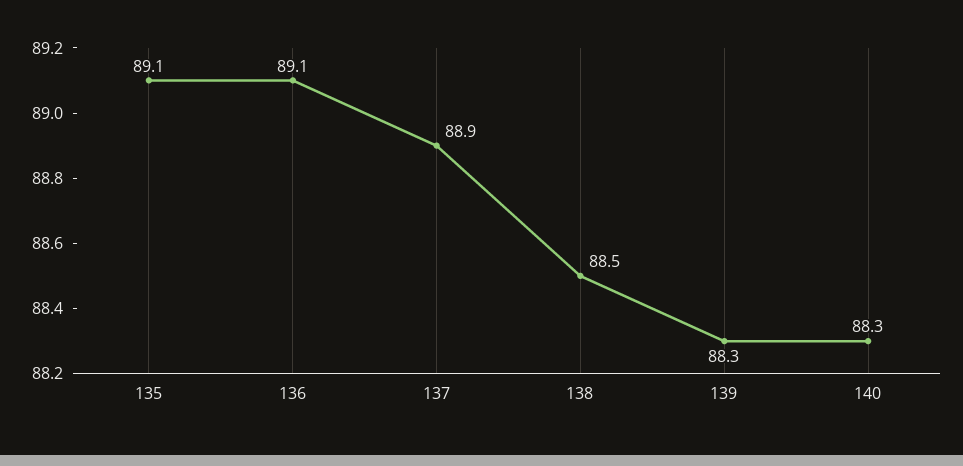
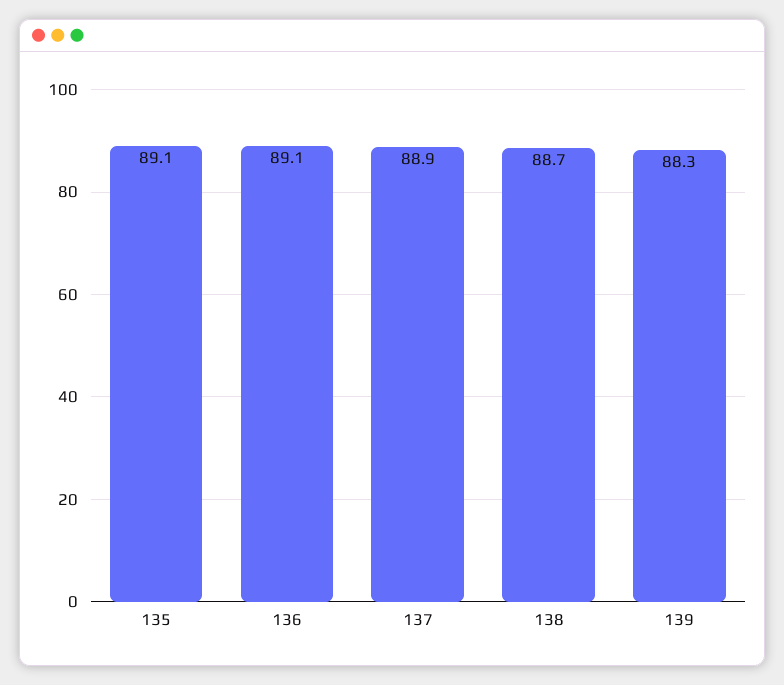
  {
    "135": 89.1,
    "136": 89.1,
    "137": 88.9,
-   "138": 88.5,
+   "138": 88.7,
-   "139": 88.3,
+   "139": 88.3
-   "140": 88.3
  }

